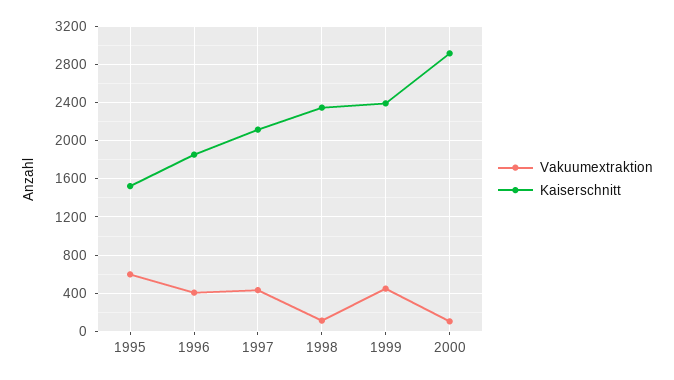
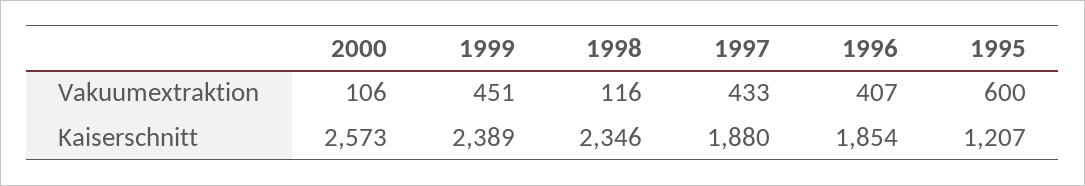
  {
    "Vakuumextraktion": {
      "1995": 600,
      "1996": 407,
      "1997": 433,
      "1998": 116,
      "1999": 451,
      "2000": 106
    },
    "Kaiserschnitt": {
-     "1995": 1500,
+     "1995": 1207,
      "1996": 1854,
-     "1997": 2100,
+     "1997": 1880,
      "1998": 2346,
      "1999": 2389,
-     "2000": 2900
+     "2000": 2573
    }
  }

